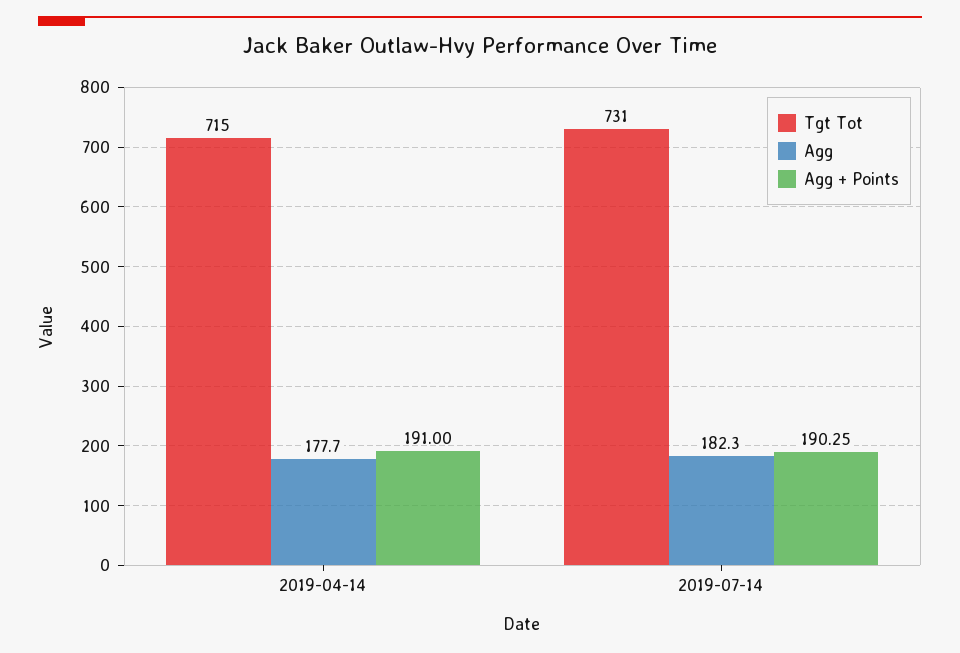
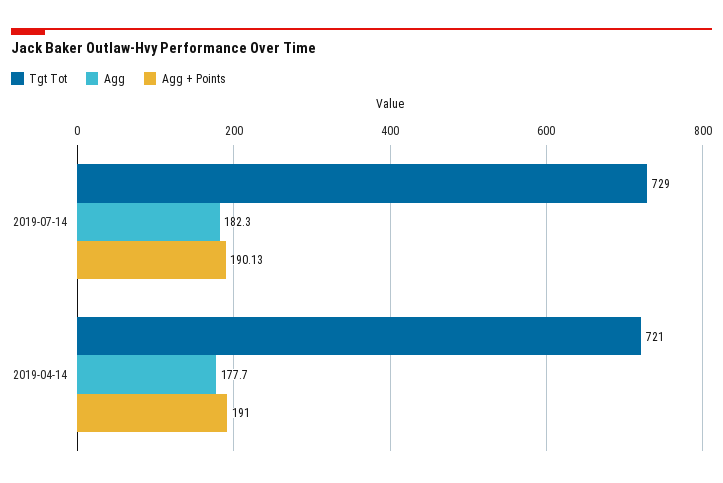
  {
    "Tgt Tot": {
-     "2019-04-14": 715,
+     "2019-04-14": 721,
-     "2019-07-14": 731
+     "2019-07-14": 729
    },
    "Agg": {
      "2019-04-14": 177.7,
      "2019-07-14": 182.3
    },
    "Agg + Points": {
      "2019-04-14": 191,
-     "2019-07-14": 190.25
+     "2019-07-14": 190.13
    }
  }

